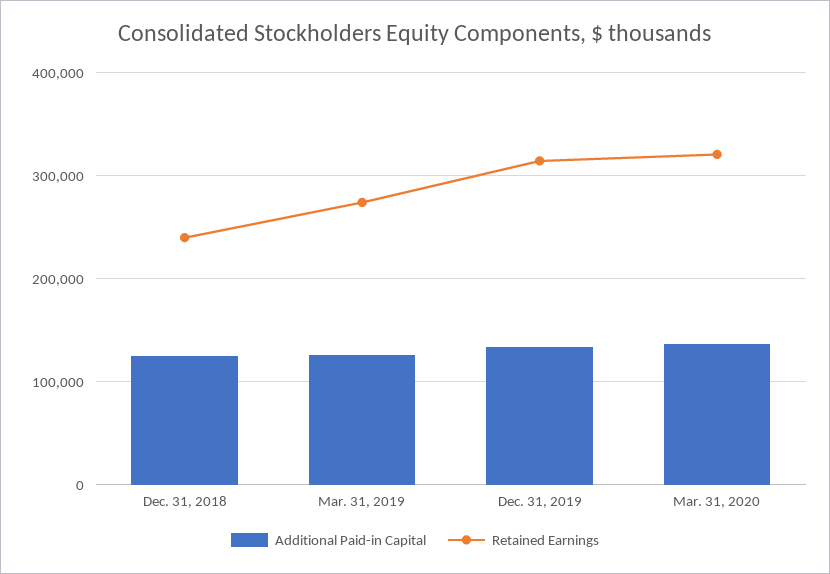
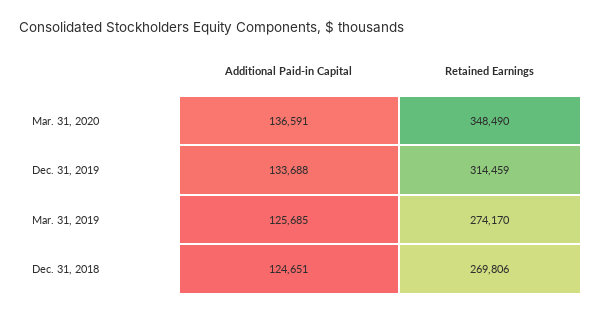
  {
    "Additional Paid-in Capital": {
      "Dec. 31, 2018": 124651,
      "Mar. 31, 2019": 125685,
      "Dec. 31, 2019": 133688,
      "Mar. 31, 2020": 136591
    },
    "Retained Earnings": {
-     "Dec. 31, 2018": 240000,
+     "Dec. 31, 2018": 269806,
      "Mar. 31, 2019": 274170,
      "Dec. 31, 2019": 314459,
-     "Mar. 31, 2020": 320000
+     "Mar. 31, 2020": 348490
    }
  }

